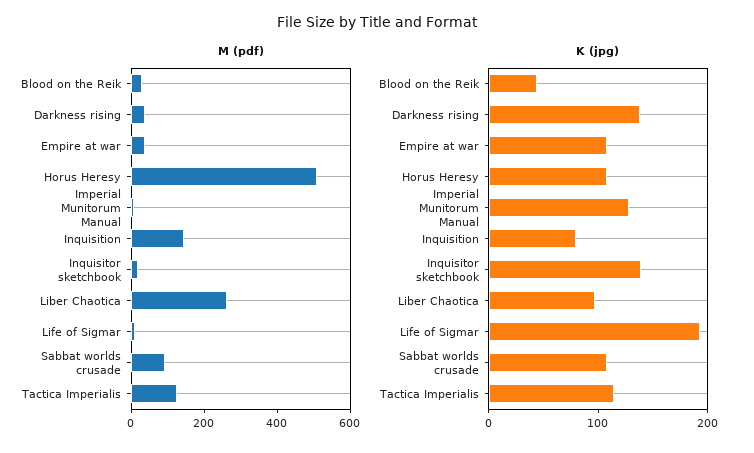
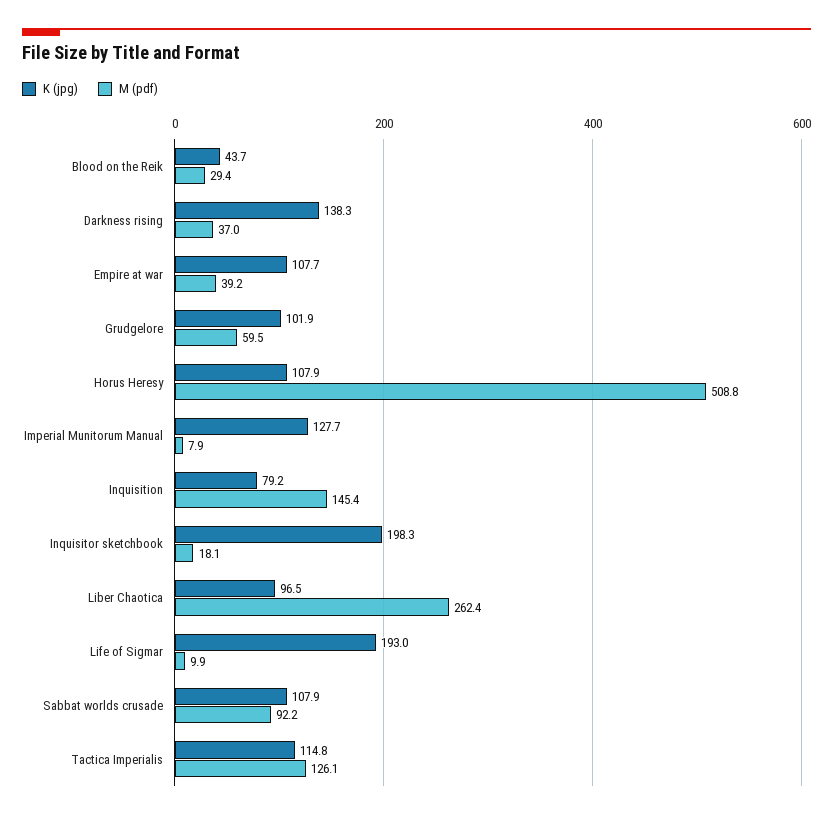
  {
    "M (pdf)": {
      "Blood on the Reik": 29.4,
      "Darkness rising": 37,
      "Empire at war": 39.2,
      "Horus Heresy": 508.8,
      "Imperial Munitorum Manual": 7.9,
      "Inquisition": 145.4,
      "Inquisitor sketchbook": 18.1,
      "Liber Chaotica": 262.4,
      "Life of Sigmar": 9.9,
      "Sabbat worlds crusade": 92.2,
-     "Tactica Imperialis": 126.1
+     "Tactica Imperialis": 126.1,
+     "Grudgelore": 59.5
    },
    "K (jpg)": {
      "Blood on the Reik": 43.7,
      "Darkness rising": 138.3,
      "Empire at war": 107.7,
      "Horus Heresy": 107.9,
      "Imperial Munitorum Manual": 127.7,
      "Inquisition": 79.2,
-     "Inquisitor sketchbook": 140,
+     "Inquisitor sketchbook": 198.3,
      "Liber Chaotica": 96.5,
      "Life of Sigmar": 193,
      "Sabbat worlds crusade": 107.9,
-     "Tactica Imperialis": 114.8
+     "Tactica Imperialis": 114.8,
+     "Grudgelore": 101.9
    }
  }

